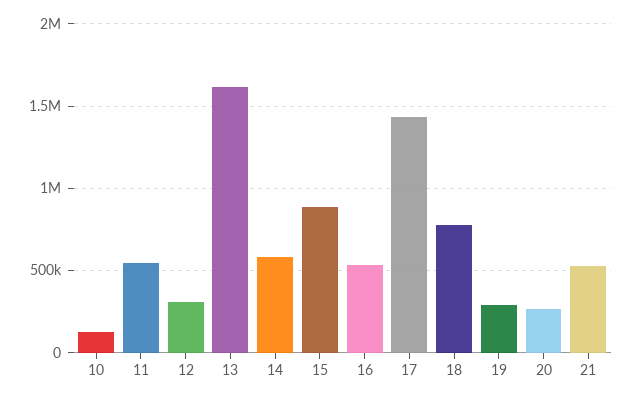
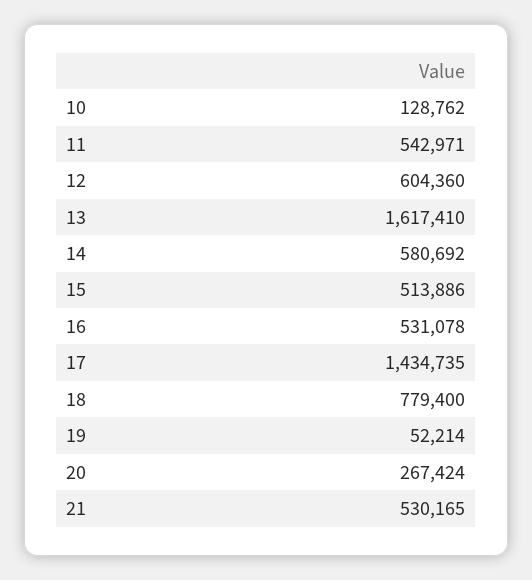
  {
    "10": 128762,
    "11": 542971,
-   "12": 300000,
+   "12": 604360,
    "13": 1617410,
    "14": 580692,
-   "15": 900000,
+   "15": 513886,
    "16": 531078,
    "17": 1434735,
    "18": 779400,
-   "19": 300000,
+   "19": 52214,
    "20": 267424,
    "21": 530165
  }

